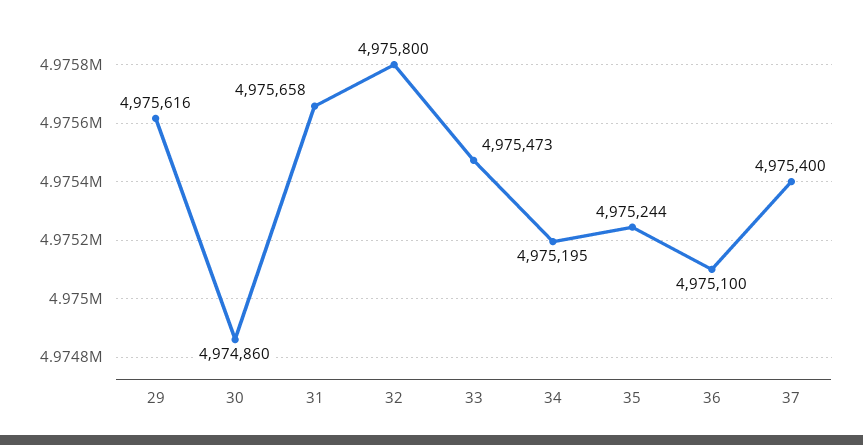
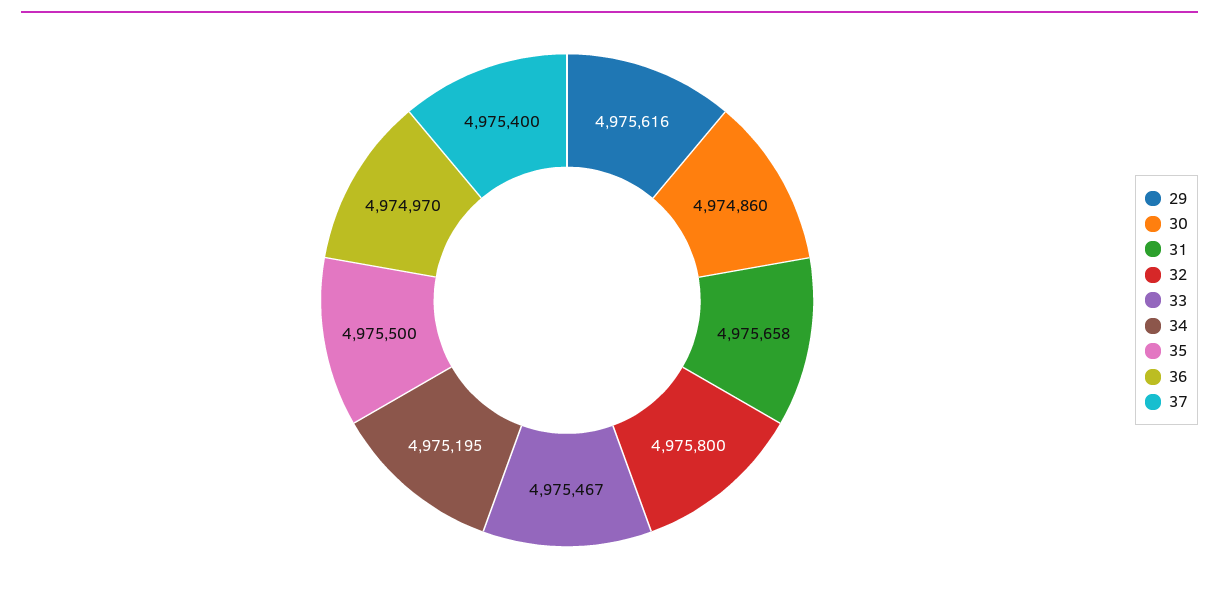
  {
    "29": 4975616,
    "30": 4974860,
    "31": 4975658,
    "32": 4975800,
-   "33": 4975473,
+   "33": 4975467,
    "34": 4975195,
-   "35": 4975244,
+   "35": 4975500,
-   "36": 4975100,
+   "36": 4974970,
    "37": 4975400
  }

